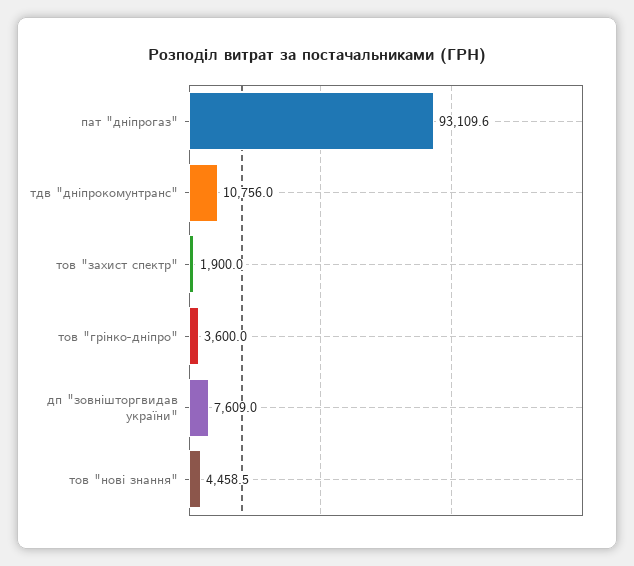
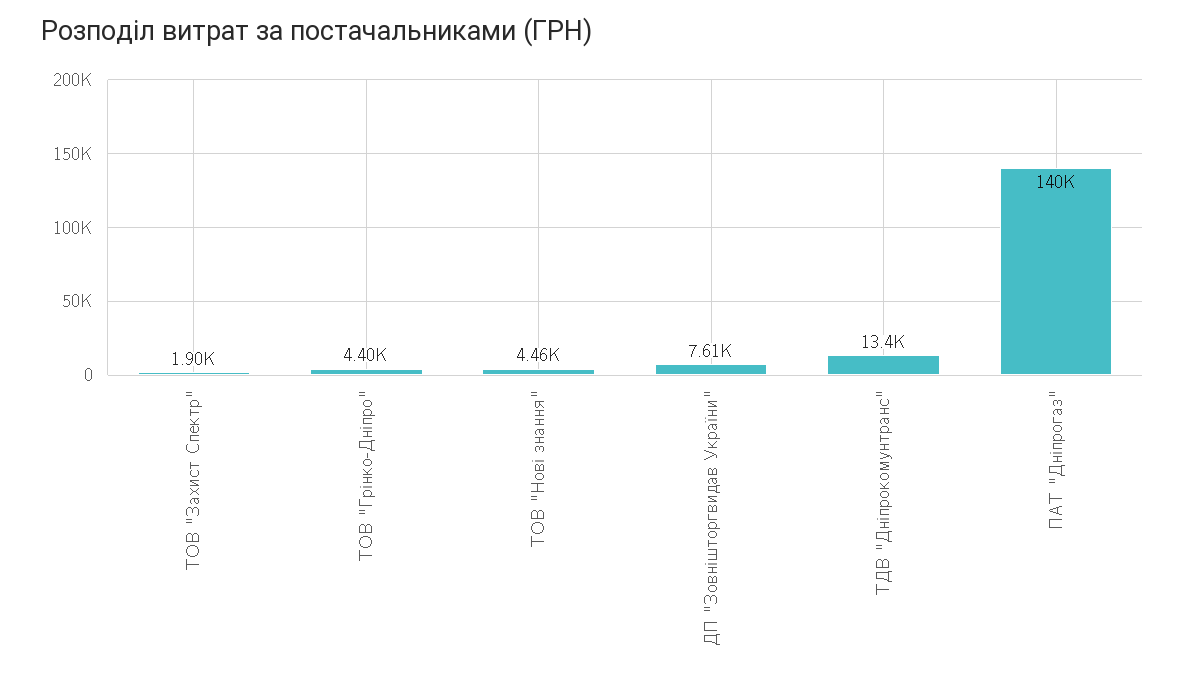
  {
-   "пат \"дніпрогаз\"": 93109.6,
+   "пат \"дніпрогаз\"": 140000,
-   "тдв \"дніпрокомунтранс\"": 10756,
+   "тдв \"дніпрокомунтранс\"": 13400,
    "тов \"захист спектр\"": 1900,
-   "тов \"грінко-дніпро\"": 3600,
+   "тов \"грінко-дніпро\"": 4400,
    "дп \"зовнішторгвидав україни\"": 7609,
    "тов \"нові знання\"": 4458.5
  }

